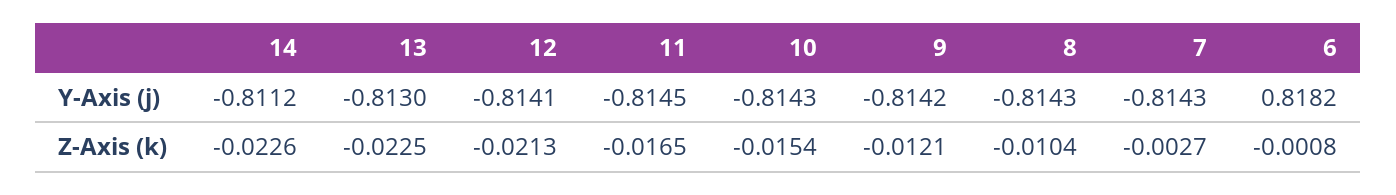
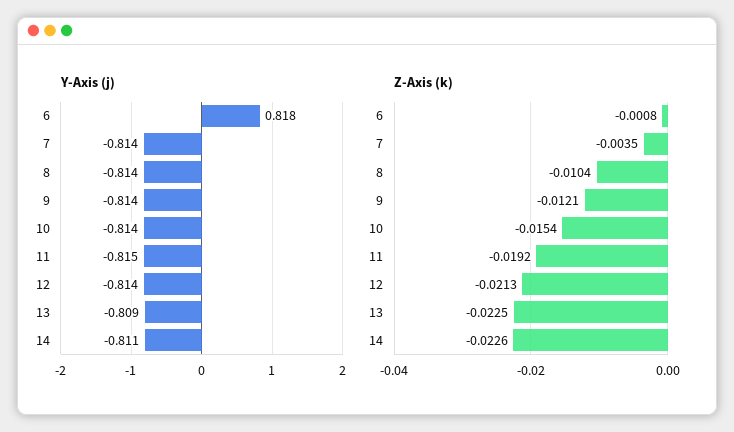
  {
    "Y-Axis (j)": {
      "14": -0.8112,
-     "13": -0.813,
+     "13": -0.809,
      "12": -0.8141,
      "11": -0.8145,
      "10": -0.8143,
      "9": -0.8142,
      "8": -0.8143,
      "7": -0.8143,
      "6": 0.8182
    },
    "Z-Axis (k)": {
      "14": -0.0226,
      "13": -0.0225,
      "12": -0.0213,
-     "11": -0.0165,
+     "11": -0.0192,
      "10": -0.0154,
      "9": -0.0121,
      "8": -0.0104,
-     "7": -0.0027,
+     "7": -0.0035,
      "6": -0.0008
    }
  }

